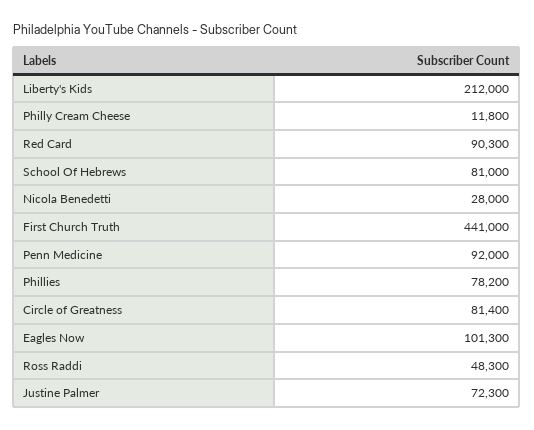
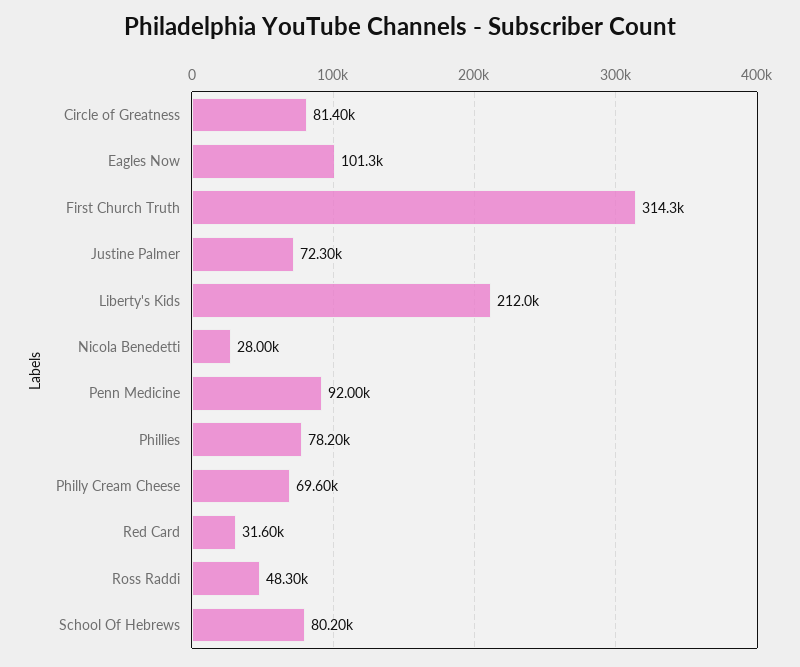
  {
    "Liberty's Kids": 212000,
-   "Philly Cream Cheese": 11800,
+   "Philly Cream Cheese": 69600,
-   "Red Card": 90300,
+   "Red Card": 31600,
-   "School Of Hebrews": 81000,
+   "School Of Hebrews": 80200,
    "Nicola Benedetti": 28000,
-   "First Church Truth": 441000,
+   "First Church Truth": 314300,
    "Penn Medicine": 92000,
    "Phillies": 78200,
    "Circle of Greatness": 81400,
    "Eagles Now": 101300,
    "Ross Raddi": 48300,
    "Justine Palmer": 72300
  }

